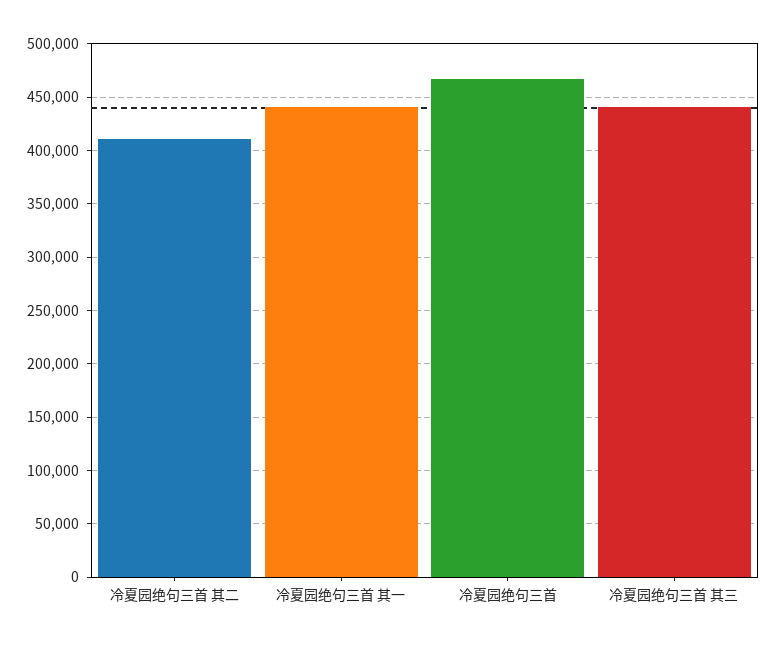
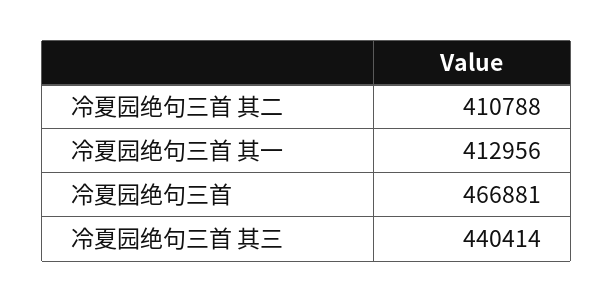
  {
    "冷夏园绝句三首 其二": 410788,
-   "冷夏园绝句三首 其一": 440000,
+   "冷夏园绝句三首 其一": 412956,
    "冷夏园绝句三首": 466881,
    "冷夏园绝句三首 其三": 440414
  }

